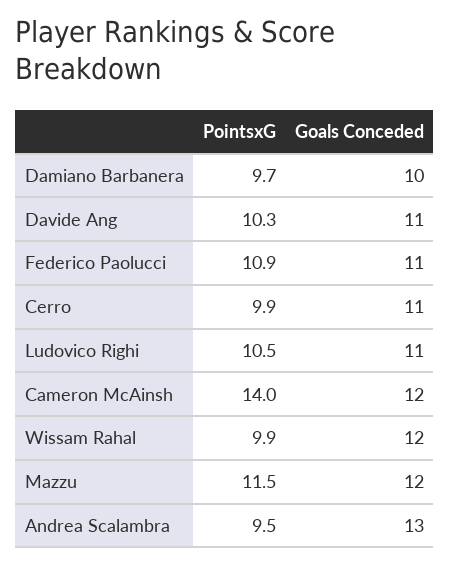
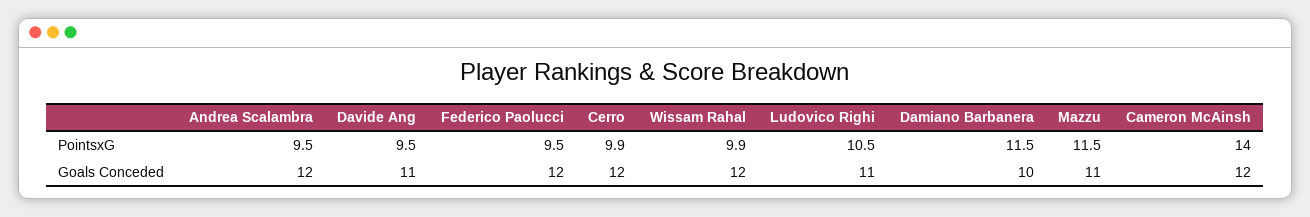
  {
    "PointsxG": {
-     "Damiano Barbanera": 9.7,
+     "Damiano Barbanera": 11.5,
-     "Davide Ang": 10.3,
+     "Davide Ang": 9.5,
-     "Federico Paolucci": 10.9,
+     "Federico Paolucci": 9.5,
      "Cerro": 9.9,
      "Ludovico Righi": 10.5,
      "Cameron McAinsh": 14,
      "Wissam Rahal": 9.9,
      "Mazzu": 11.5,
      "Andrea Scalambra": 9.5
    },
    "Goals Conceded": {
      "Damiano Barbanera": 10,
      "Davide Ang": 11,
-     "Federico Paolucci": 11,
+     "Federico Paolucci": 12,
-     "Cerro": 11,
+     "Cerro": 12,
      "Ludovico Righi": 11,
      "Cameron McAinsh": 12,
      "Wissam Rahal": 12,
-     "Mazzu": 12,
+     "Mazzu": 11,
-     "Andrea Scalambra": 13
+     "Andrea Scalambra": 12
    }
  }

